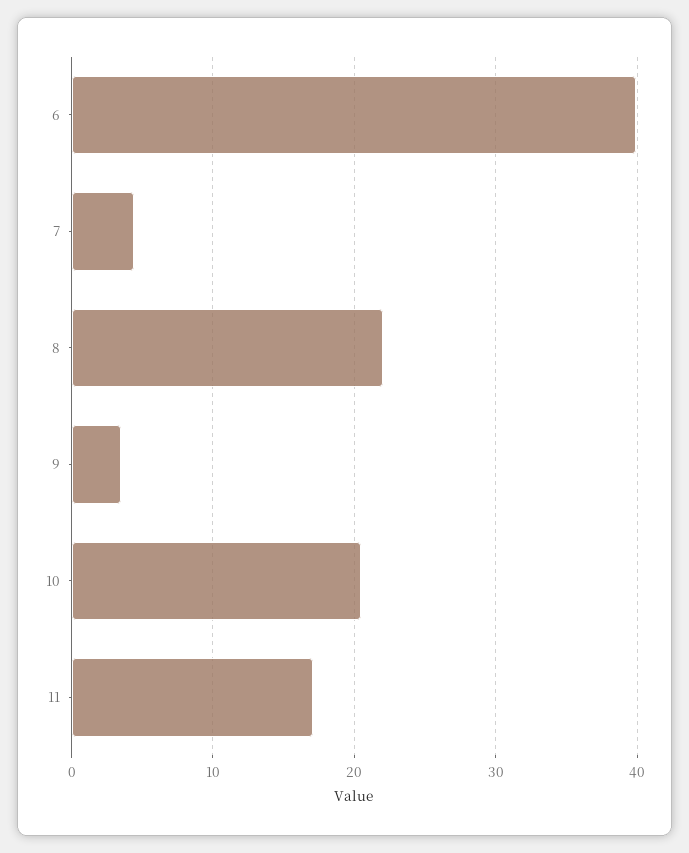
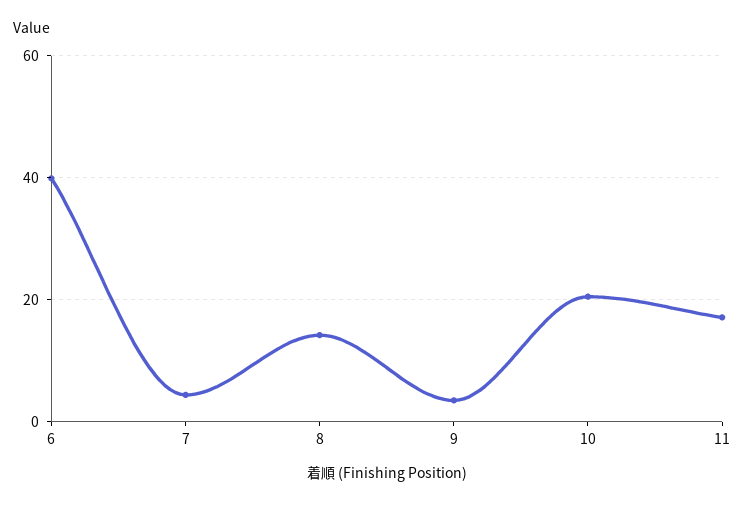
  {
    "6": 40,
    "7": 4,
-   "8": 22,
+   "8": 14,
    "9": 4,
    "10": 21,
    "11": 17
  }

